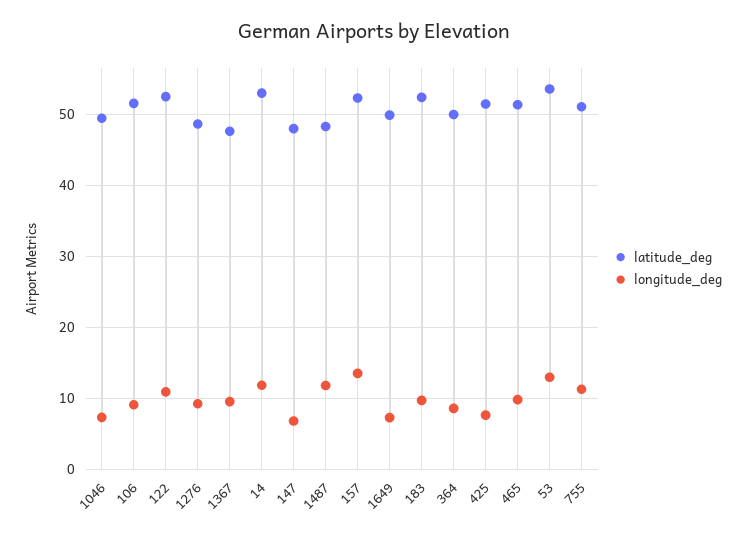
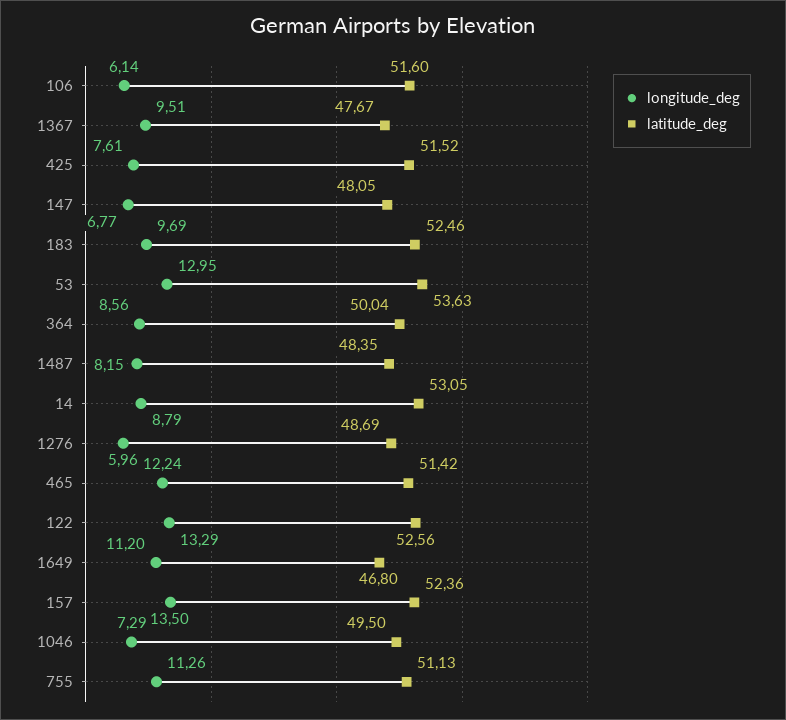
  {
    "latitude_deg": {
      "1046": 49.5,
      "106": 51.6,
      "122": 52.56,
      "1276": 48.69,
      "1367": 47.67,
      "14": 53.05,
      "147": 48.05,
      "1487": 48.35,
      "157": 52.36,
-     "1649": 50,
+     "1649": 46.8,
      "183": 52.46,
      "364": 50.04,
      "425": 51.52,
      "465": 51.42,
      "53": 53.63,
      "755": 51.13
    },
    "longitude_deg": {
      "1046": 7.29,
-     "106": 9,
+     "106": 6.14,
-     "122": 11,
+     "122": 13.29,
-     "1276": 9,
+     "1276": 5.96,
      "1367": 9.51,
-     "14": 12,
+     "14": 8.79,
      "147": 6.77,
-     "1487": 12,
+     "1487": 8.15,
      "157": 13.5,
-     "1649": 7,
+     "1649": 11.2,
      "183": 9.69,
      "364": 8.56,
      "425": 7.61,
-     "465": 10,
+     "465": 12.24,
      "53": 12.95,
      "755": 11.26
    }
  }

